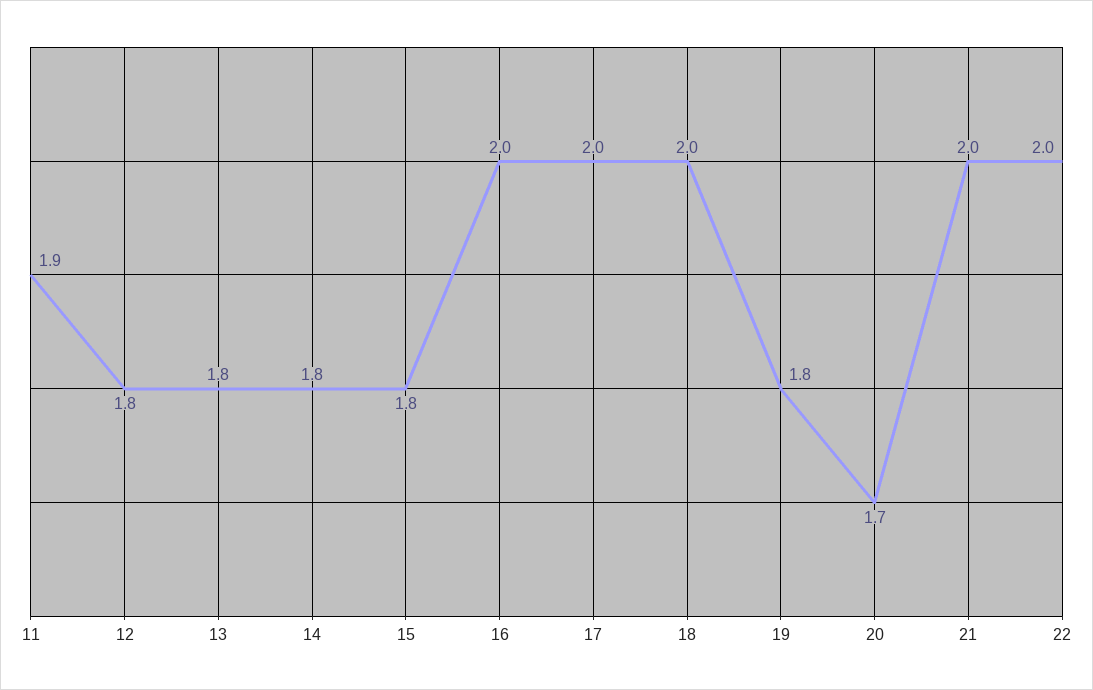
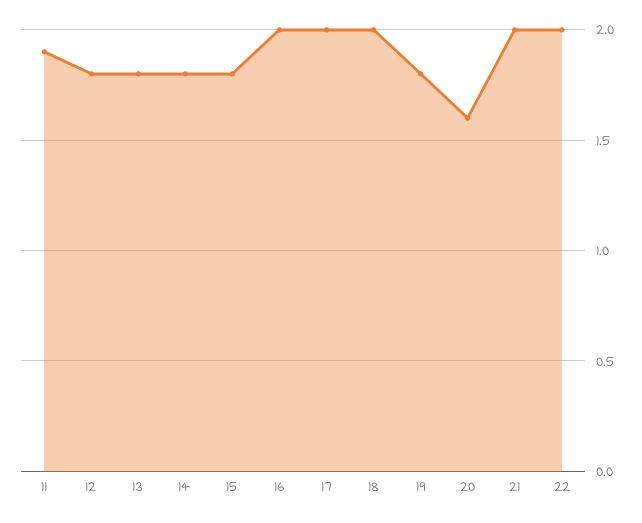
  {
    "11": 1.9,
    "12": 1.8,
    "13": 1.8,
    "14": 1.8,
    "15": 1.8,
    "16": 2,
    "17": 2,
    "18": 2,
    "19": 1.8,
-   "20": 1.7,
+   "20": 1.6,
    "21": 2,
    "22": 2
  }

